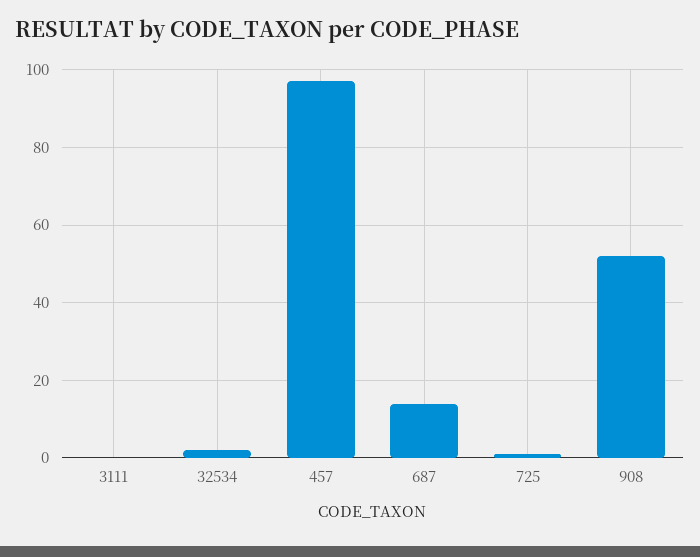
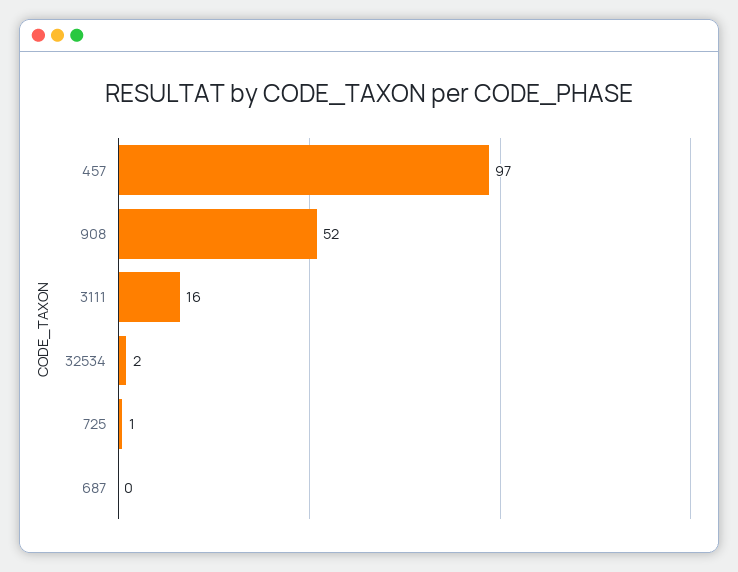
  {
-   "3111": 0,
+   "3111": 16,
    "32534": 2,
    "457": 97,
-   "687": 15,
+   "687": 0,
    "725": 1,
    "908": 52
  }

